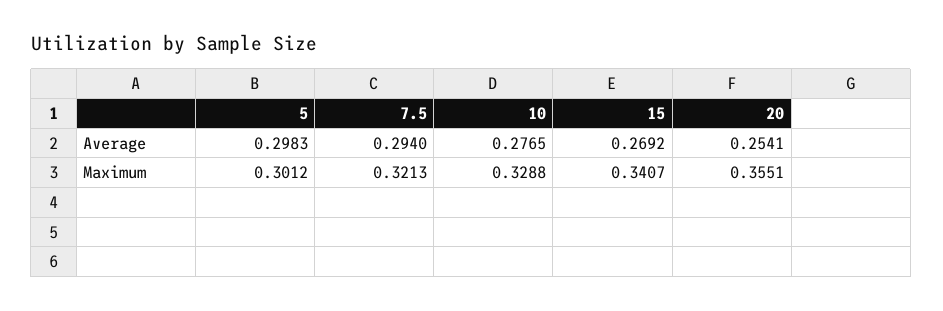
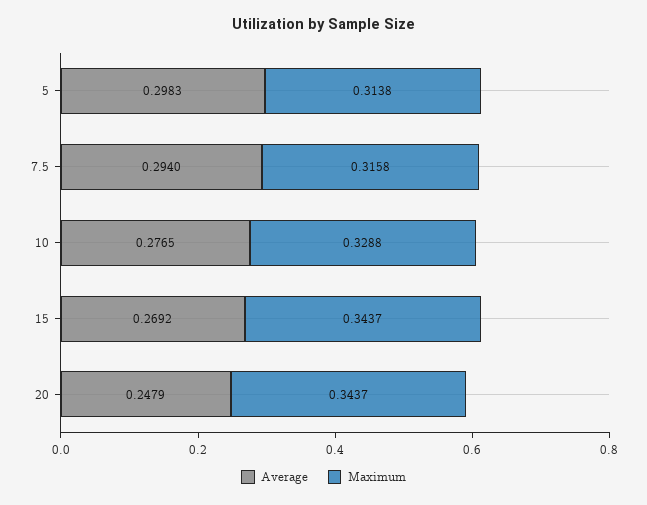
  {
    "Average": {
      "5": 0.2983,
      "7.5": 0.294,
      "10": 0.2765,
      "15": 0.2692,
-     "20": 0.2541
+     "20": 0.2479
    },
    "Maximum": {
-     "5": 0.3012,
+     "5": 0.3138,
-     "7.5": 0.3213,
+     "7.5": 0.3158,
      "10": 0.3288,
-     "15": 0.3407,
+     "15": 0.3437,
-     "20": 0.3551
+     "20": 0.3437
    }
  }

